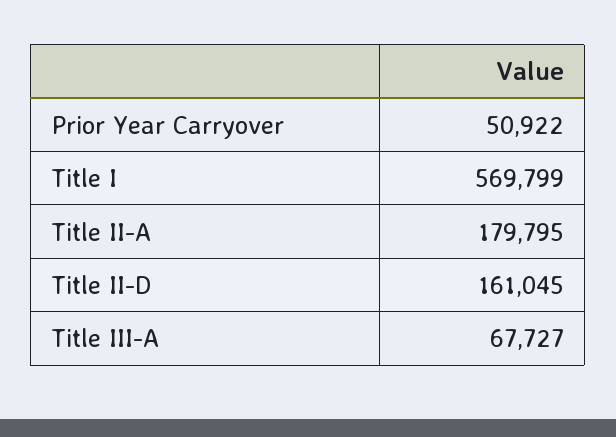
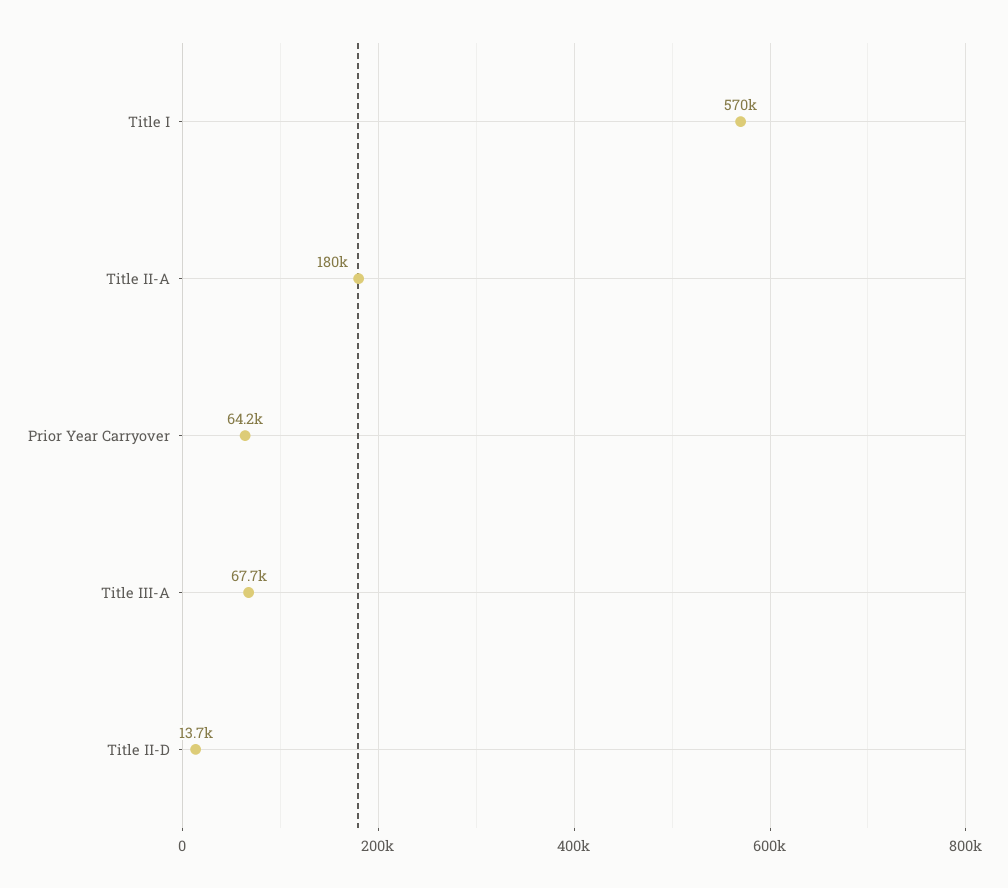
  {
-   "Prior Year Carryover": 50922,
+   "Prior Year Carryover": 64200,
    "Title I": 569799,
    "Title II-A": 179795,
-   "Title II-D": 161045,
+   "Title II-D": 13700,
    "Title III-A": 67727
  }

